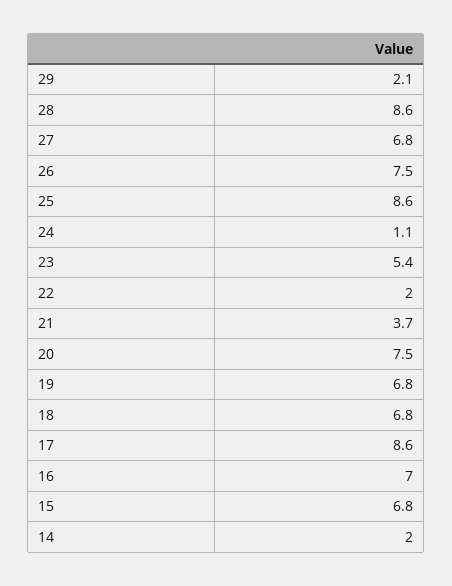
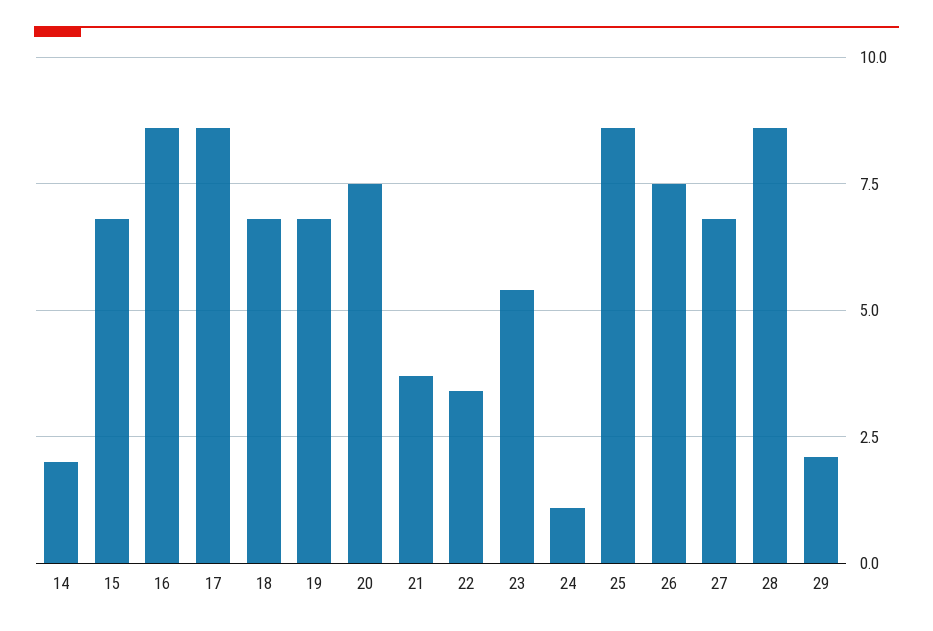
  {
    "29": 2.1,
    "28": 8.6,
    "27": 6.8,
    "26": 7.5,
    "25": 8.6,
    "24": 1.1,
    "23": 5.4,
-   "22": 2,
+   "22": 3.5,
    "21": 3.7,
    "20": 7.5,
    "19": 6.8,
    "18": 6.8,
    "17": 8.6,
-   "16": 7,
+   "16": 8.5,
    "15": 6.8,
    "14": 2
  }

